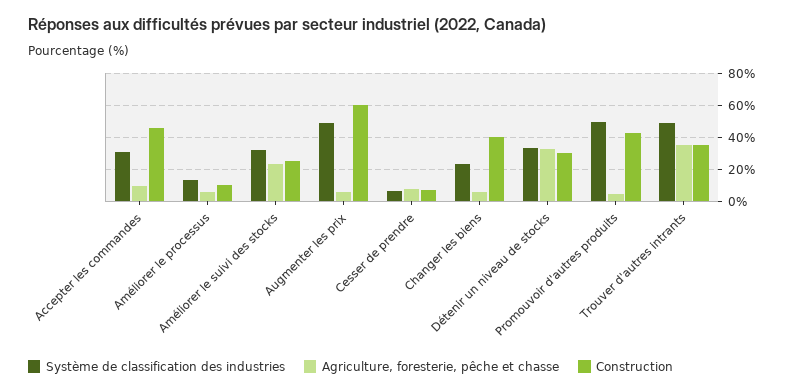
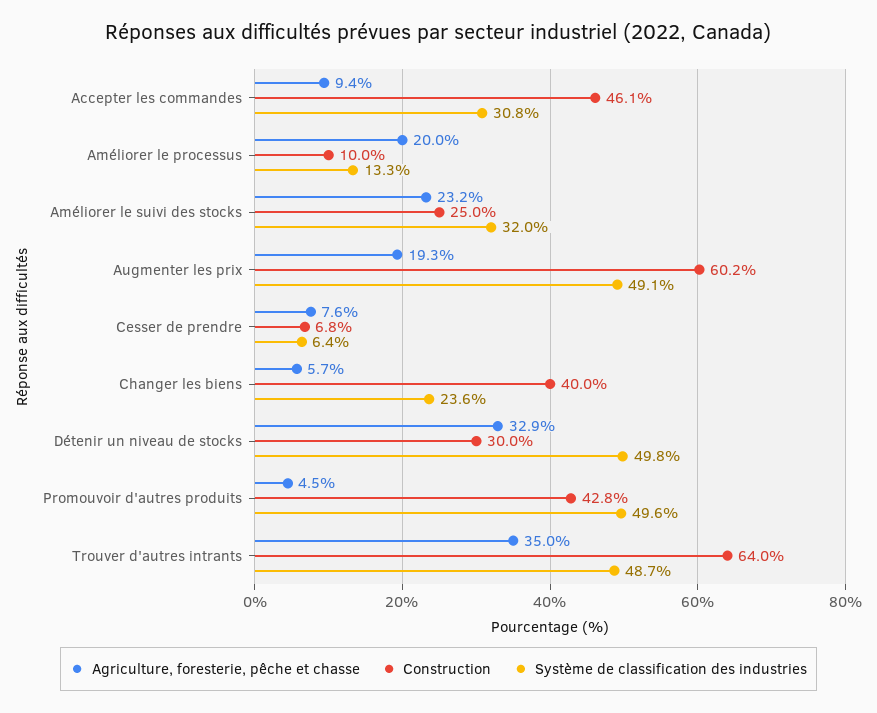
  {
    "Système de classification des industries": {
      "Accepter les commandes": 30.8,
      "Améliorer le processus": 13.3,
      "Améliorer le suivi des stocks": 32,
      "Augmenter les prix": 49.1,
      "Cesser de prendre": 6.4,
      "Changer les biens": 23.6,
-     "Détenir un niveau de stocks": 35,
+     "Détenir un niveau de stocks": 49.8,
      "Promouvoir d'autres produits": 49.6,
      "Trouver d'autres intrants": 48.7
    },
    "Agriculture, foresterie, pêche et chasse": {
      "Accepter les commandes": 9.4,
-     "Améliorer le processus": 5,
+     "Améliorer le processus": 20,
      "Améliorer le suivi des stocks": 23.2,
-     "Augmenter les prix": 5,
+     "Augmenter les prix": 19.3,
      "Cesser de prendre": 7.6,
      "Changer les biens": 5.7,
      "Détenir un niveau de stocks": 32.9,
      "Promouvoir d'autres produits": 4.5,
      "Trouver d'autres intrants": 35
    },
    "Construction": {
      "Accepter les commandes": 46.1,
      "Améliorer le processus": 10,
      "Améliorer le suivi des stocks": 25,
      "Augmenter les prix": 60.2,
      "Cesser de prendre": 6.8,
      "Changer les biens": 40,
      "Détenir un niveau de stocks": 30,
      "Promouvoir d'autres produits": 42.8,
-     "Trouver d'autres intrants": 35
+     "Trouver d'autres intrants": 64
    }
  }

